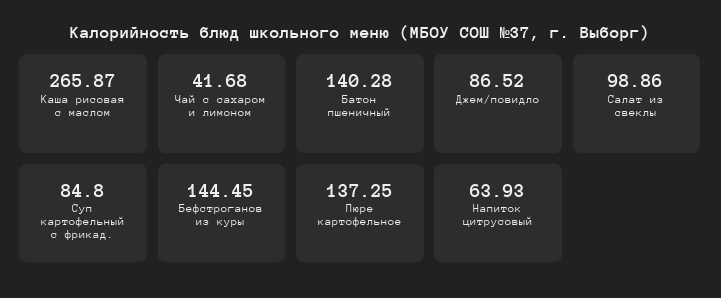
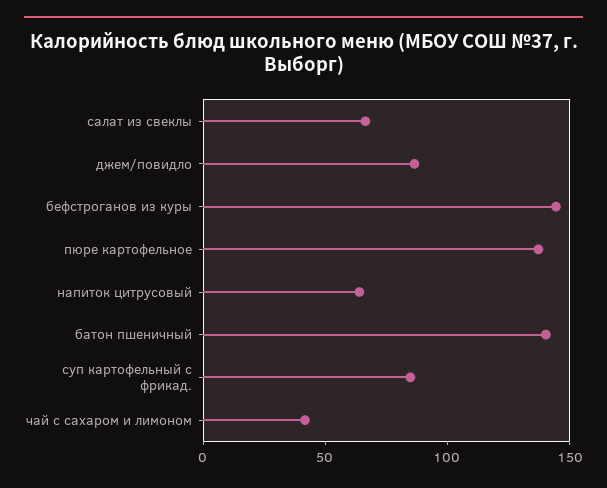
  {
-   "Каша рисовая с маслом": 265.87,
    "Чай с сахаром и лимоном": 41.68,
    "Батон пшеничный": 140.28,
    "Джем/повидло": 86.52,
-   "Салат из свеклы": 98.86,
+   "Салат из свеклы": 65,
    "Суп картофельный с фрикад.": 84.8,
    "Бефстроганов из куры": 144.45,
    "Пюре картофельное": 137.25,
    "Напиток цитрусовый": 63.93
  }

